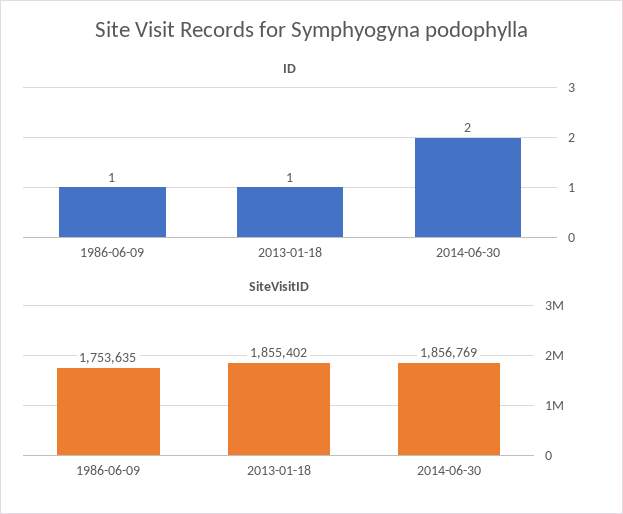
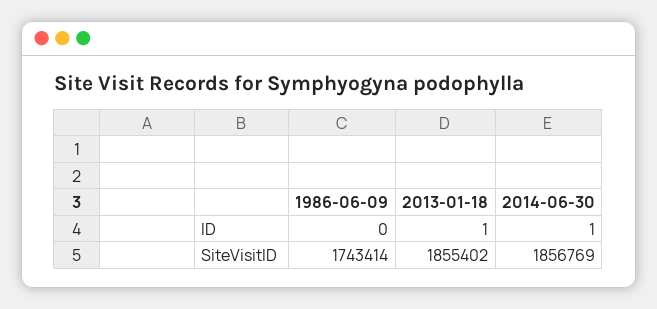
  {
    "ID": {
-     "1986-06-09": 1,
+     "1986-06-09": 0,
      "2013-01-18": 1,
-     "2014-06-30": 2
+     "2014-06-30": 1
    },
    "SiteVisitID": {
-     "1986-06-09": 1753635,
+     "1986-06-09": 1743414,
      "2013-01-18": 1855402,
      "2014-06-30": 1856769
    }
  }

